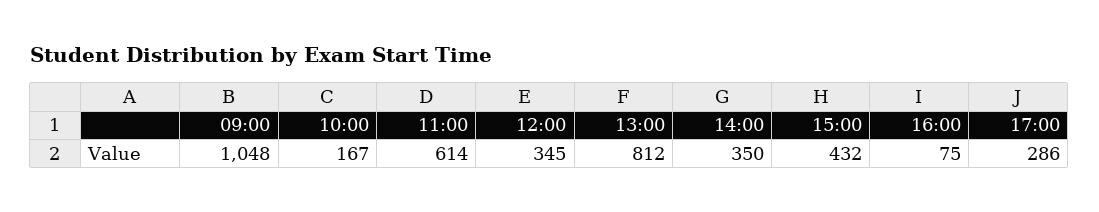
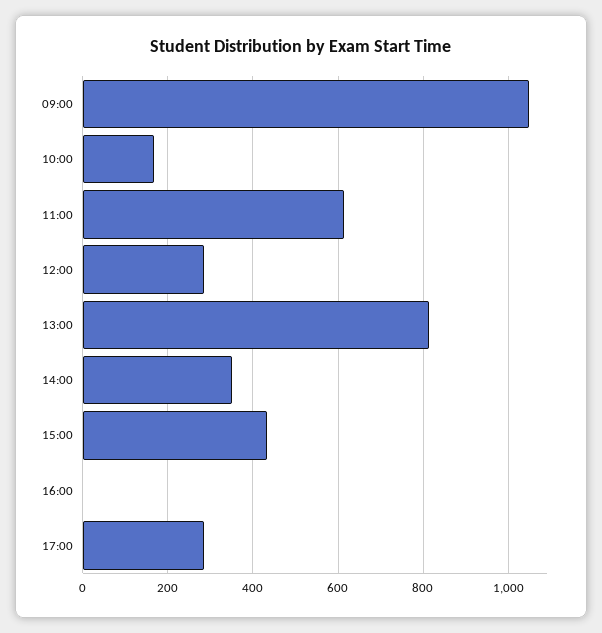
  {
    "09:00": 1048,
    "10:00": 167,
    "11:00": 614,
-   "12:00": 345,
+   "12:00": 280,
    "13:00": 812,
    "14:00": 350,
    "15:00": 432,
-   "16:00": 75,
+   "16:00": 0,
    "17:00": 286
  }

